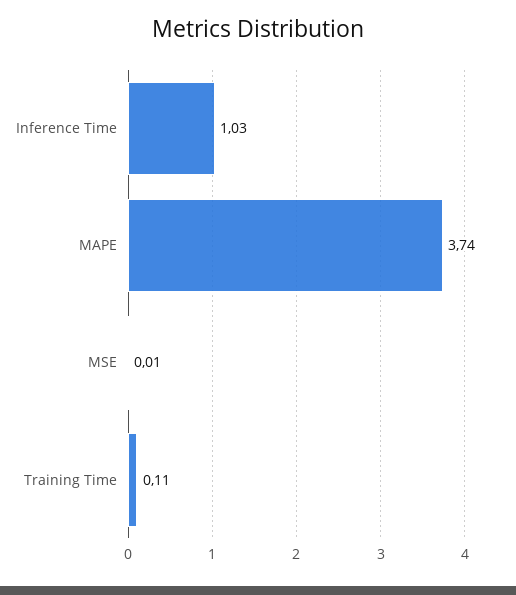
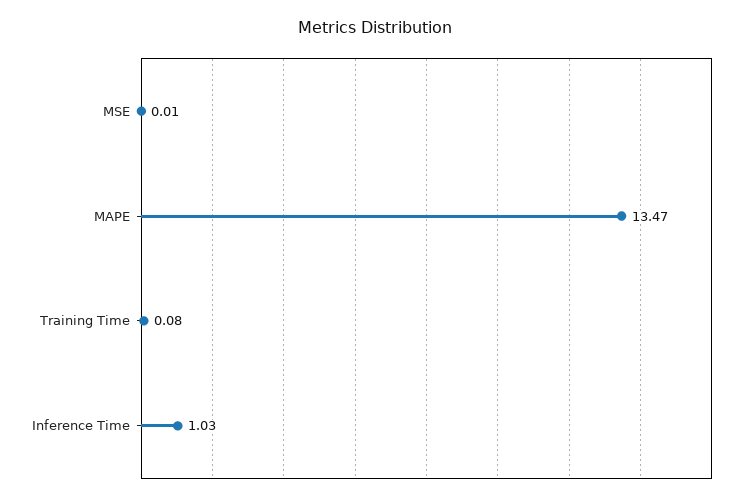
  {
    "Inference Time": 1.03,
-   "MAPE": 3.74,
+   "MAPE": 13.47,
    "MSE": 0.01,
-   "Training Time": 0.11
+   "Training Time": 0.08
  }

